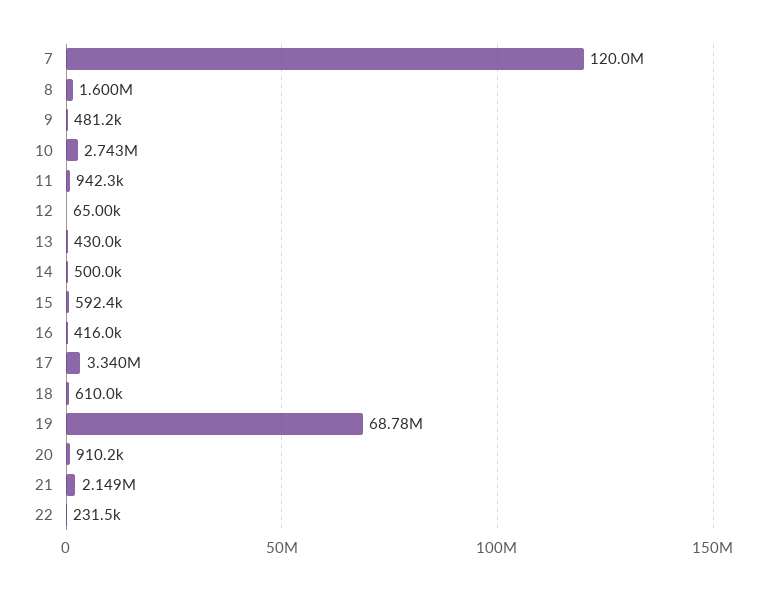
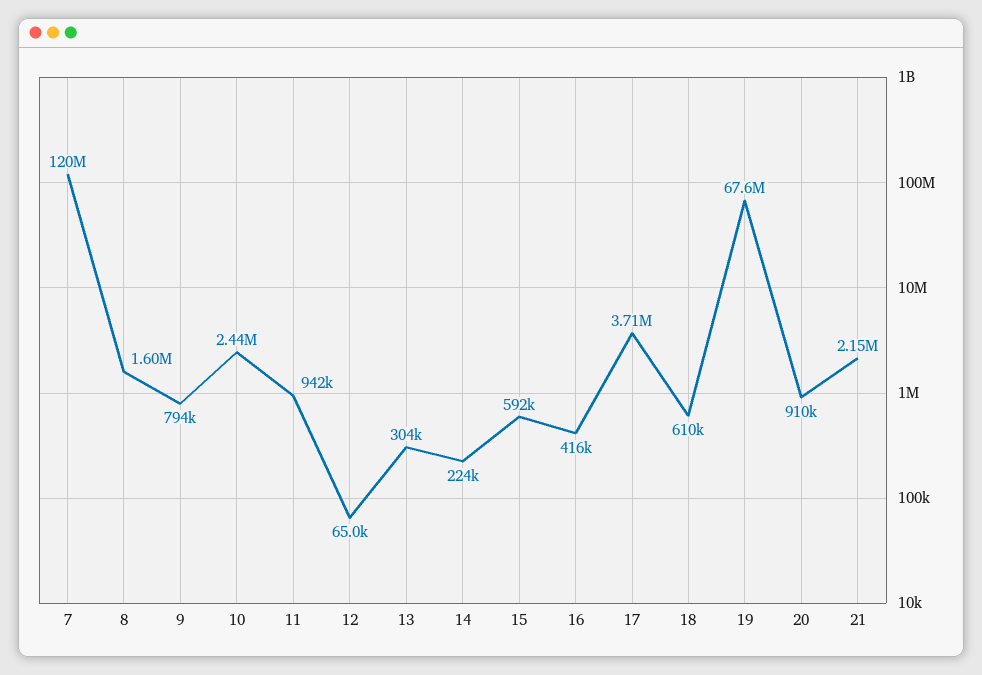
  {
    "7": 120000000,
    "8": 1600000,
-   "9": 481200,
+   "9": 794000,
-   "10": 2743000,
+   "10": 2440000,
    "11": 942300,
    "12": 65000,
-   "13": 430000,
+   "13": 304000,
-   "14": 500000,
+   "14": 224000,
    "15": 592400,
    "16": 416000,
-   "17": 3340000,
+   "17": 3710000,
    "18": 610000,
-   "19": 68780000,
+   "19": 67600000,
    "20": 910200,
-   "21": 2149000,
+   "21": 2149000
-   "22": 231500
  }

